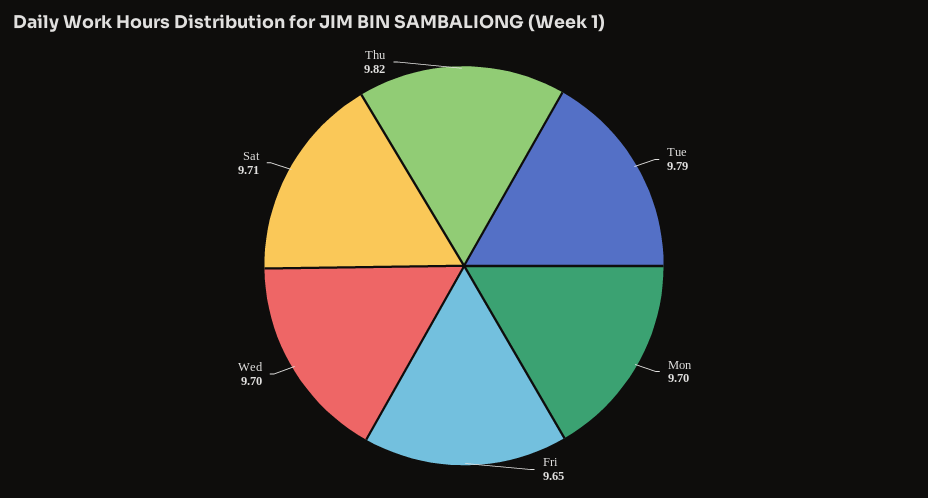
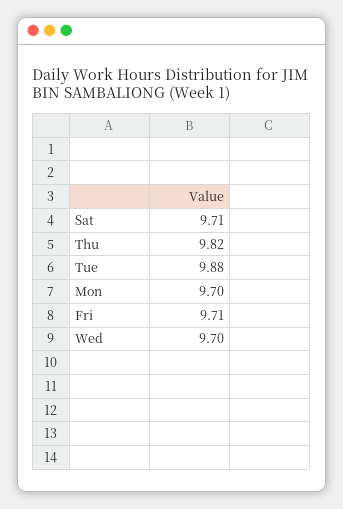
  {
-   "Tue": 9.79,
+   "Tue": 9.88,
    "Mon": 9.7,
-   "Fri": 9.65,
+   "Fri": 9.71,
    "Wed": 9.7,
    "Sat": 9.71,
    "Thu": 9.82
  }

